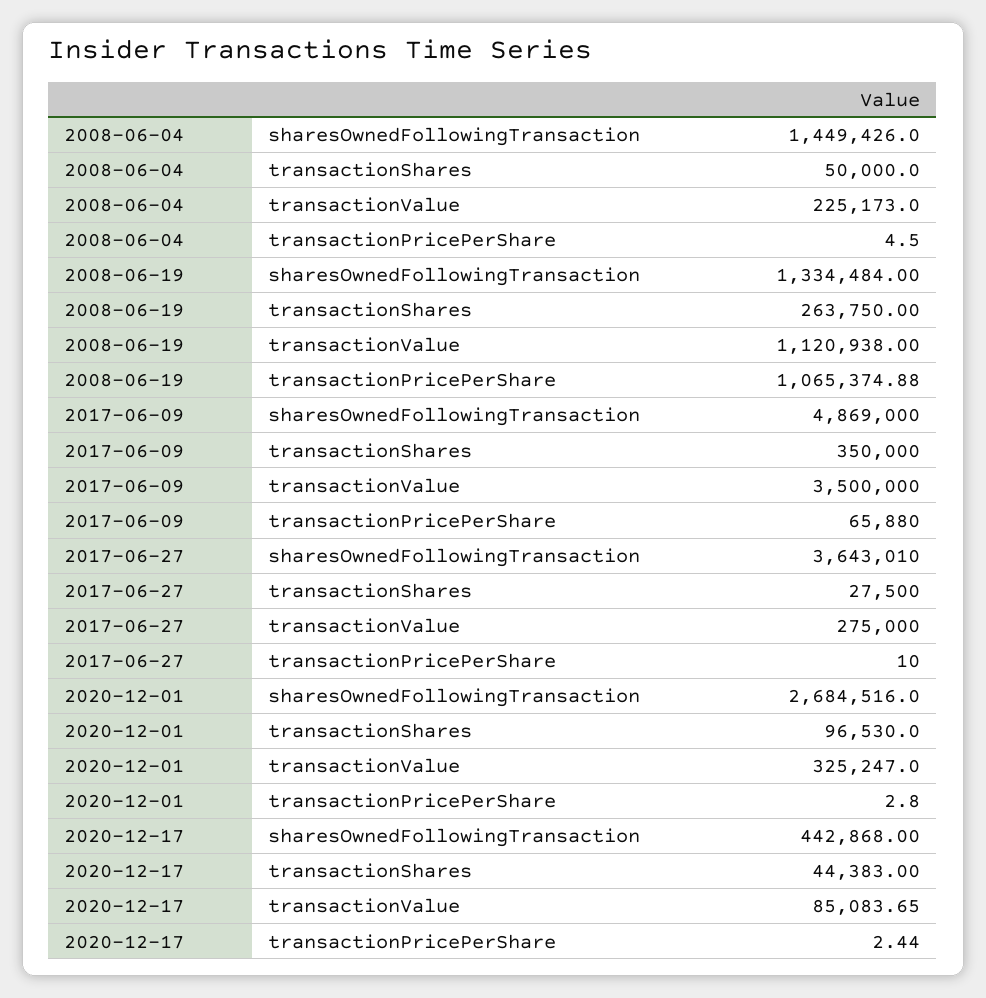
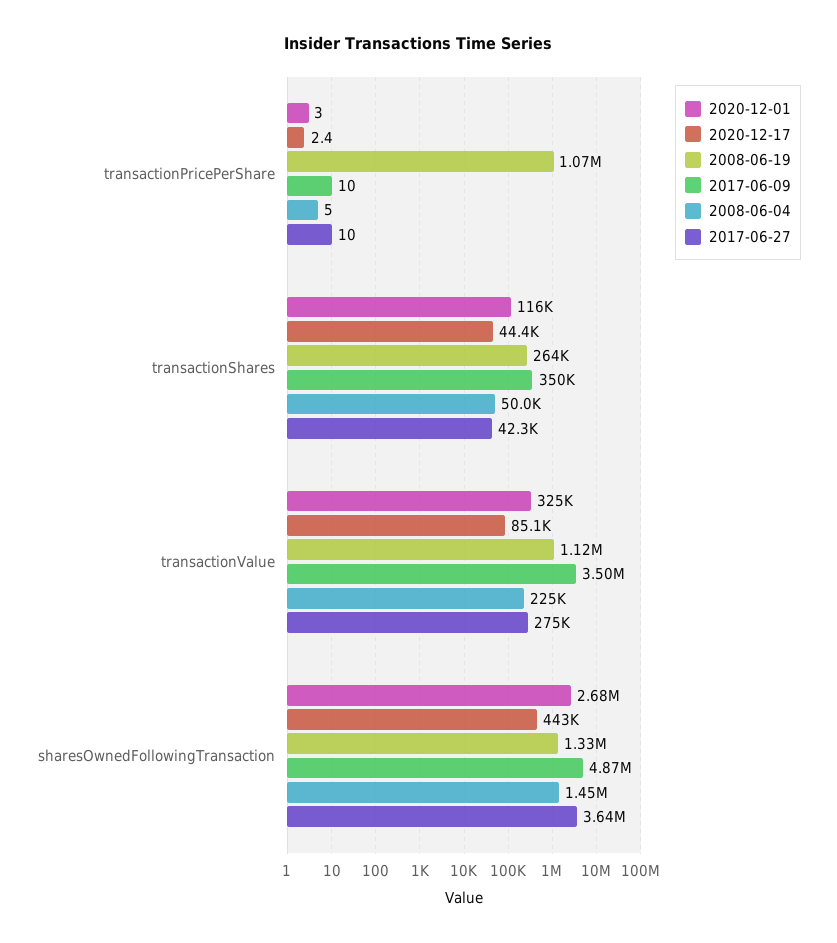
  {
    "2008-06-04": {
      "sharesOwnedFollowingTransaction": 1449426,
      "transactionShares": 50000,
      "transactionValue": 225173,
      "transactionPricePerShare": 4.5
    },
    "2008-06-19": {
      "sharesOwnedFollowingTransaction": 1334484,
      "transactionShares": 263750,
      "transactionValue": 1120938,
      "transactionPricePerShare": 1065374.88
    },
    "2017-06-09": {
      "sharesOwnedFollowingTransaction": 4869000,
      "transactionShares": 350000,
      "transactionValue": 3500000,
-     "transactionPricePerShare": 65880
+     "transactionPricePerShare": 10
    },
    "2017-06-27": {
      "sharesOwnedFollowingTransaction": 3643010,
-     "transactionShares": 27500,
+     "transactionShares": 42300,
      "transactionValue": 275000,
      "transactionPricePerShare": 10
    },
    "2020-12-01": {
      "sharesOwnedFollowingTransaction": 2684516,
-     "transactionShares": 96530,
+     "transactionShares": 116000,
      "transactionValue": 325247,
      "transactionPricePerShare": 2.8
    },
    "2020-12-17": {
      "sharesOwnedFollowingTransaction": 442868,
      "transactionShares": 44383,
      "transactionValue": 85083.65,
      "transactionPricePerShare": 2.44
    }
  }

